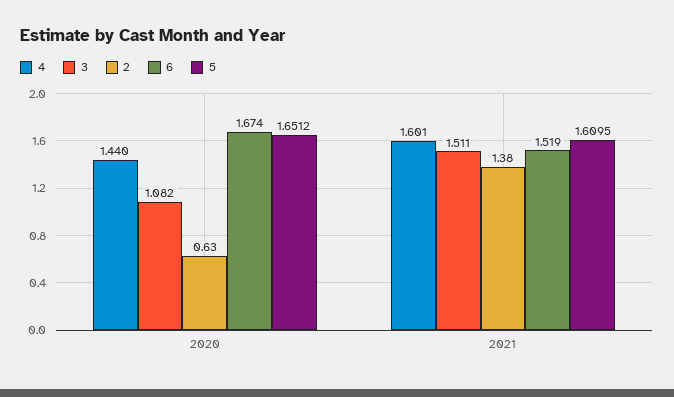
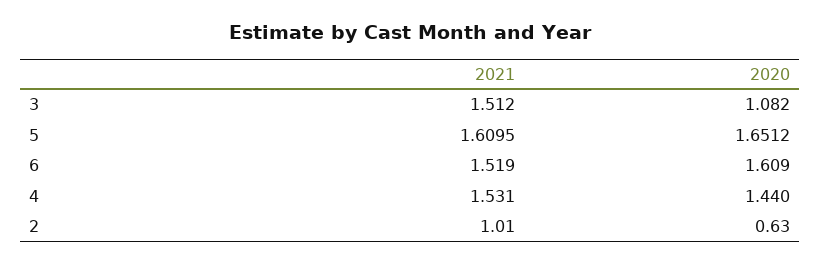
  {
    "4": {
      "2020": 1.44,
-     "2021": 1.601
+     "2021": 1.531
    },
    "3": {
      "2020": 1.082,
-     "2021": 1.511
+     "2021": 1.512
    },
    "2": {
      "2020": 0.63,
-     "2021": 1.38
+     "2021": 1.01
    },
    "6": {
-     "2020": 1.674,
+     "2020": 1.609,
      "2021": 1.519
    },
    "5": {
      "2020": 1.6512,
      "2021": 1.6095
    }
  }

